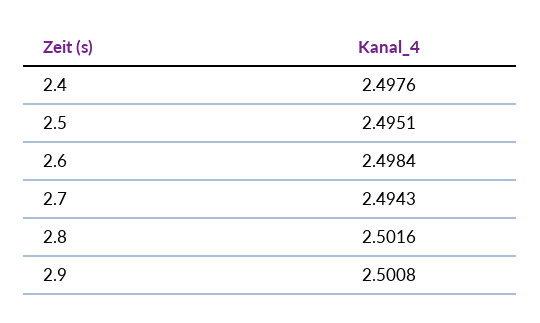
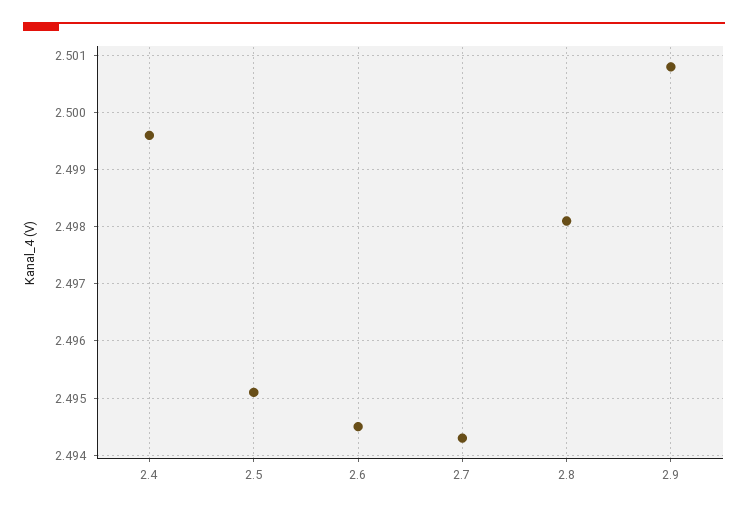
  {
-   "2.4": 2.4976,
+   "2.4": 2.4995,
    "2.5": 2.4951,
-   "2.6": 2.4984,
+   "2.6": 2.4945,
    "2.7": 2.4943,
-   "2.8": 2.5016,
+   "2.8": 2.498,
    "2.9": 2.5008
  }

